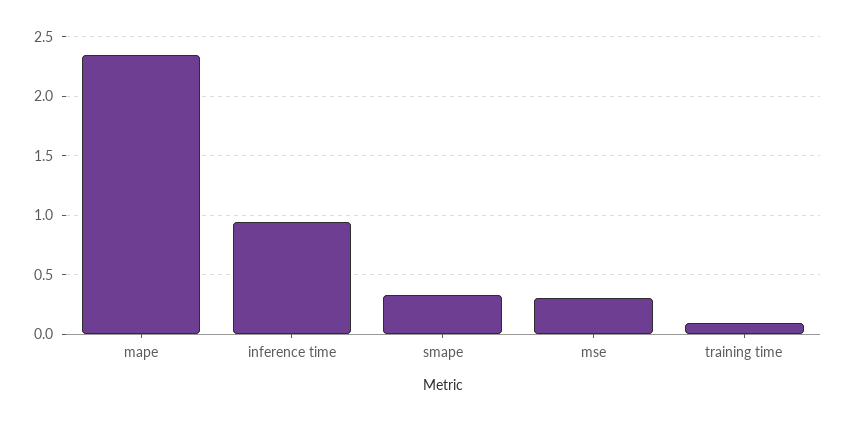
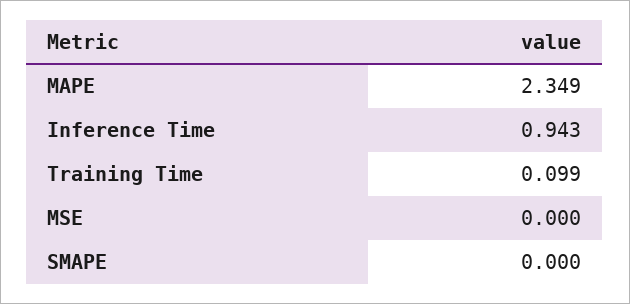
  {
    "mape": 2.349,
    "inference time": 0.943,
-   "smape": 0.3,
+   "smape": 0,
-   "mse": 0.3,
+   "mse": 0,
    "training time": 0.099
  }

